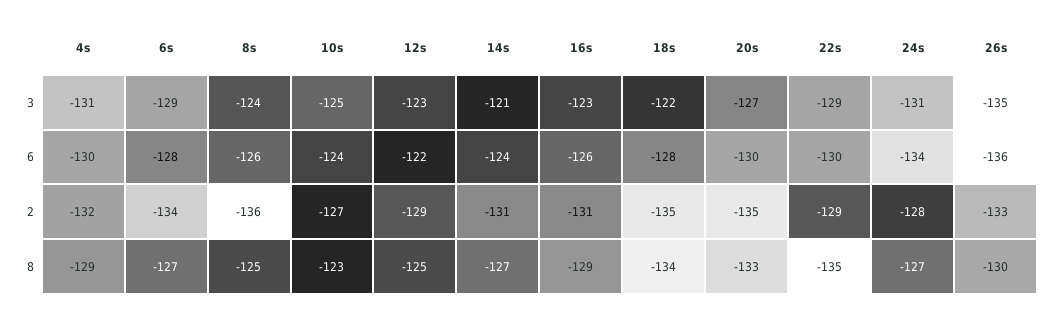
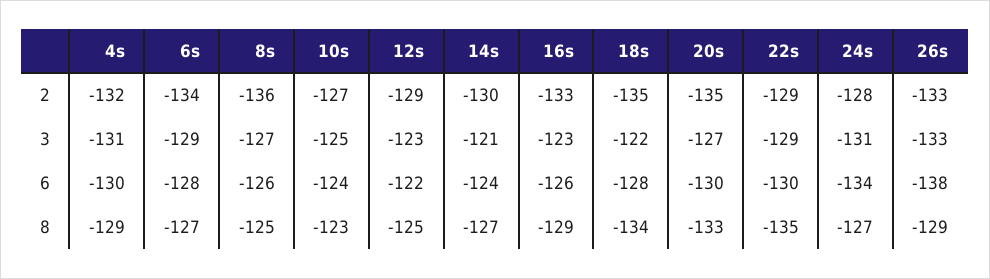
  {
    "4s": {
      "3": -131,
      "6": -130,
      "2": -132,
      "8": -129
    },
    "6s": {
      "3": -129,
      "6": -128,
      "2": -134,
      "8": -127
    },
    "8s": {
-     "3": -124,
+     "3": -127,
      "6": -126,
      "2": -136,
      "8": -125
    },
    "10s": {
      "3": -125,
      "6": -124,
      "2": -127,
      "8": -123
    },
    "12s": {
      "3": -123,
      "6": -122,
      "2": -129,
      "8": -125
    },
    "14s": {
      "3": -121,
      "6": -124,
-     "2": -131,
+     "2": -130,
      "8": -127
    },
    "16s": {
      "3": -123,
      "6": -126,
-     "2": -131,
+     "2": -133,
      "8": -129
    },
    "18s": {
      "3": -122,
      "6": -128,
      "2": -135,
      "8": -134
    },
    "20s": {
      "3": -127,
      "6": -130,
      "2": -135,
      "8": -133
    },
    "22s": {
      "3": -129,
      "6": -130,
      "2": -129,
      "8": -135
    },
    "24s": {
      "3": -131,
      "6": -134,
      "2": -128,
      "8": -127
    },
    "26s": {
-     "3": -135,
+     "3": -133,
-     "6": -136,
+     "6": -138,
      "2": -133,
-     "8": -130
+     "8": -129
    }
  }

